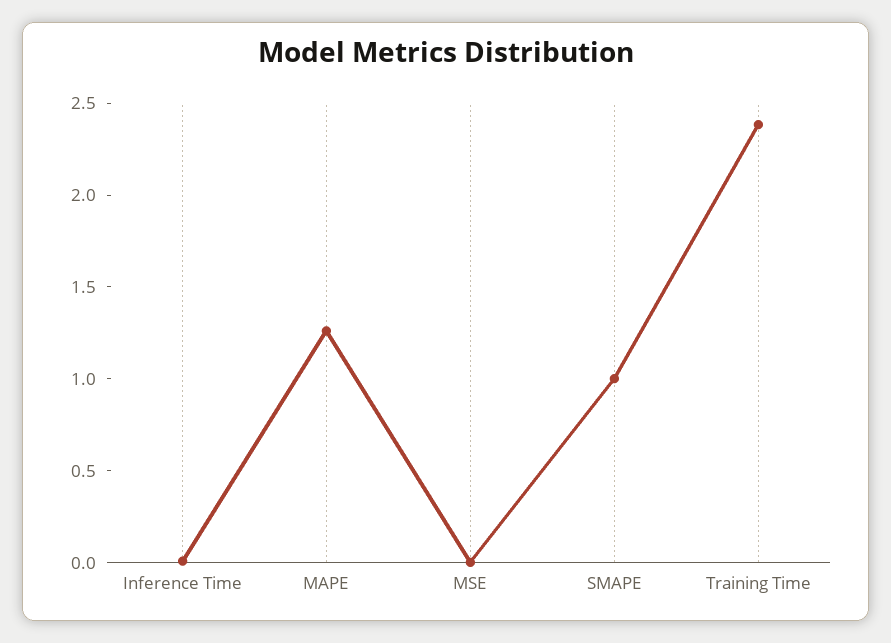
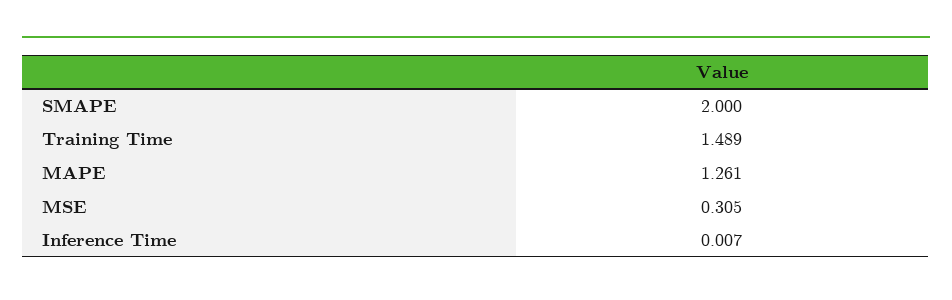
  {
    "Inference Time": 0.007,
    "MAPE": 1.261,
-   "MSE": 0,
+   "MSE": 0.305,
-   "SMAPE": 1,
+   "SMAPE": 2,
-   "Training Time": 2.4
+   "Training Time": 1.489
  }

